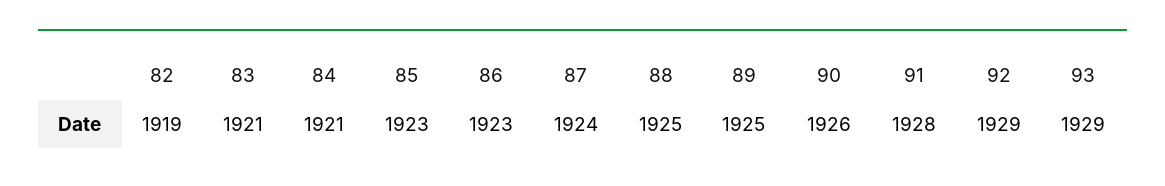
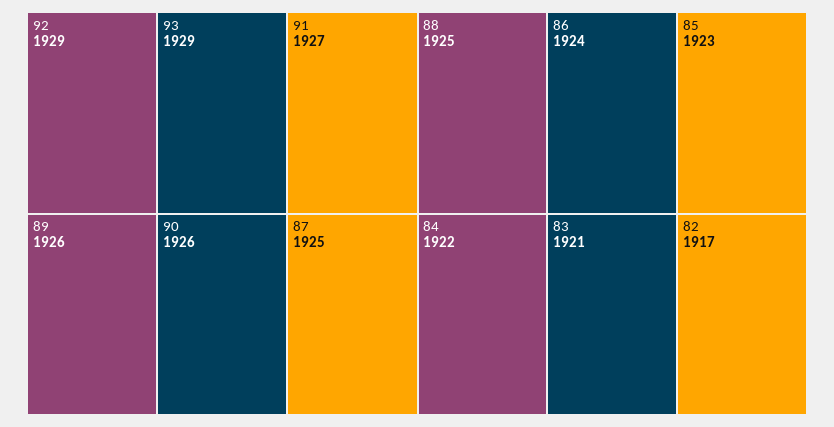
  {
-   "82": 1919,
+   "82": 1917,
    "83": 1921,
-   "84": 1921,
+   "84": 1922,
    "85": 1923,
-   "86": 1923,
+   "86": 1924,
-   "87": 1924,
+   "87": 1925,
    "88": 1925,
-   "89": 1925,
+   "89": 1926,
    "90": 1926,
-   "91": 1928,
+   "91": 1927,
    "92": 1929,
    "93": 1929
  }

